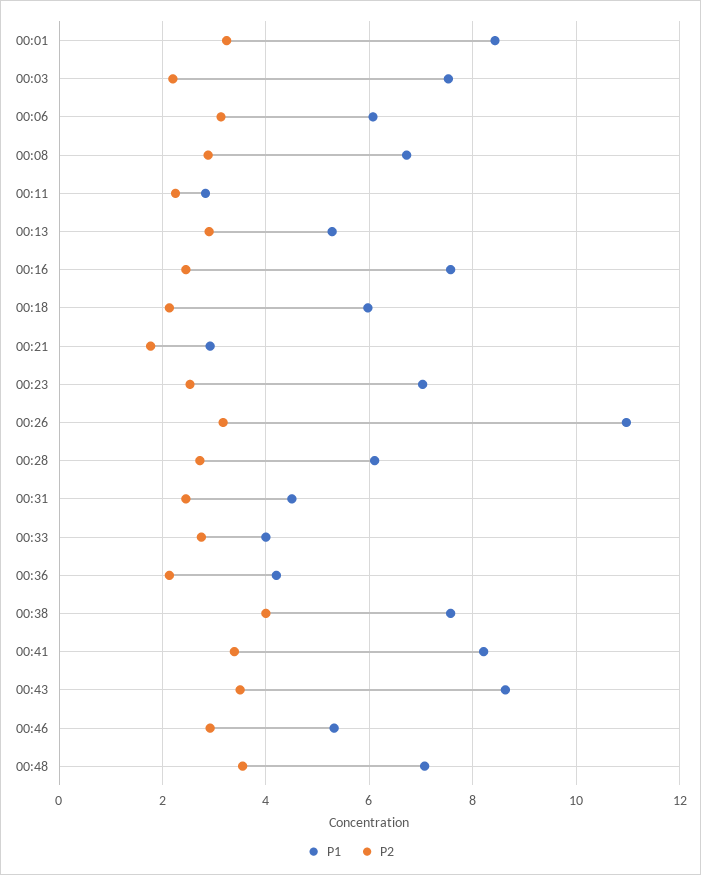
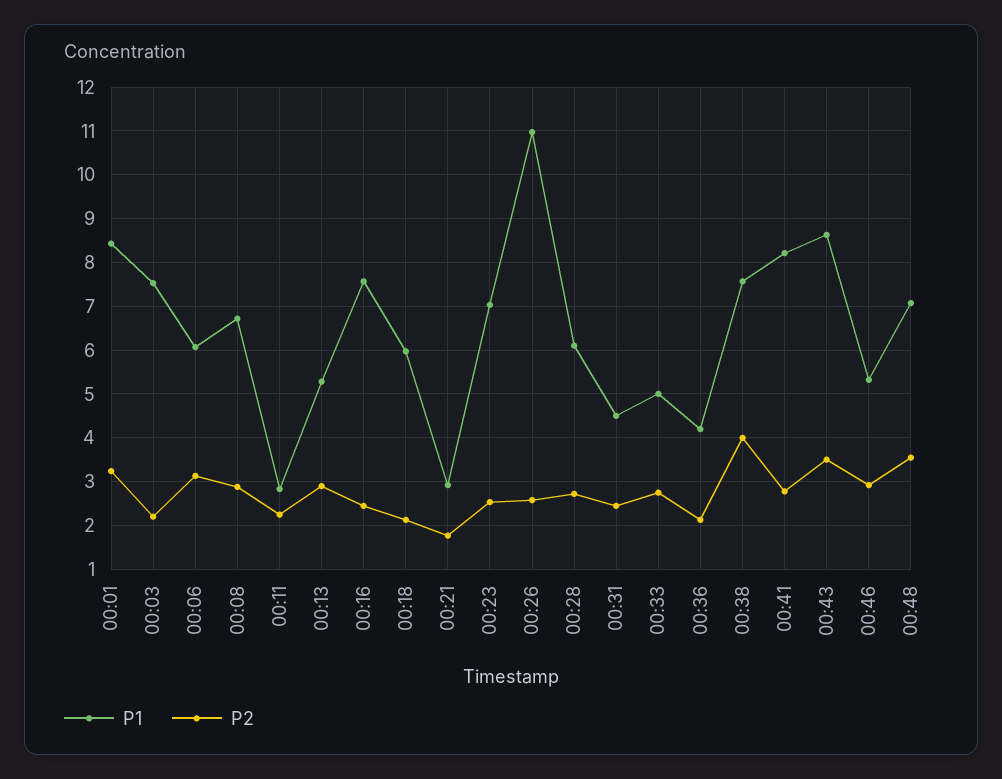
  {
    "P1": {
      "00:01": 8.4,
      "00:03": 7.6,
      "00:06": 6,
      "00:08": 6.8,
      "00:11": 2.8,
      "00:13": 5.2,
      "00:16": 7.6,
      "00:18": 6,
      "00:21": 3,
      "00:23": 7,
      "00:26": 11,
      "00:28": 6.2,
      "00:31": 4.6,
-     "00:33": 4,
+     "00:33": 5,
      "00:36": 4.2,
      "00:38": 7.6,
      "00:41": 8.2,
      "00:43": 8.6,
      "00:46": 5.4,
      "00:48": 7
    },
    "P2": {
      "00:01": 3.2,
      "00:03": 2.2,
      "00:06": 3.2,
      "00:08": 2.8,
      "00:11": 2.2,
      "00:13": 3,
      "00:16": 2.4,
      "00:18": 2.2,
      "00:21": 1.8,
      "00:23": 2.6,
-     "00:26": 3.2,
+     "00:26": 2.6,
      "00:28": 2.8,
      "00:31": 2.4,
      "00:33": 2.8,
      "00:36": 2.2,
      "00:38": 4,
-     "00:41": 3.4,
+     "00:41": 2.8,
      "00:43": 3.6,
      "00:46": 3,
      "00:48": 3.6
    }
  }

